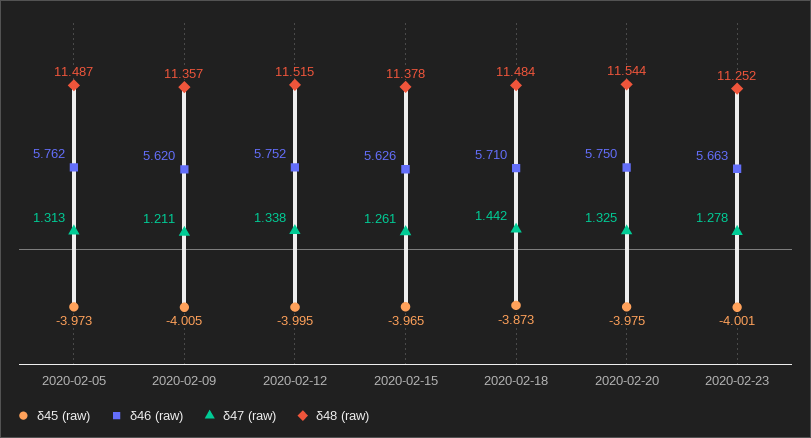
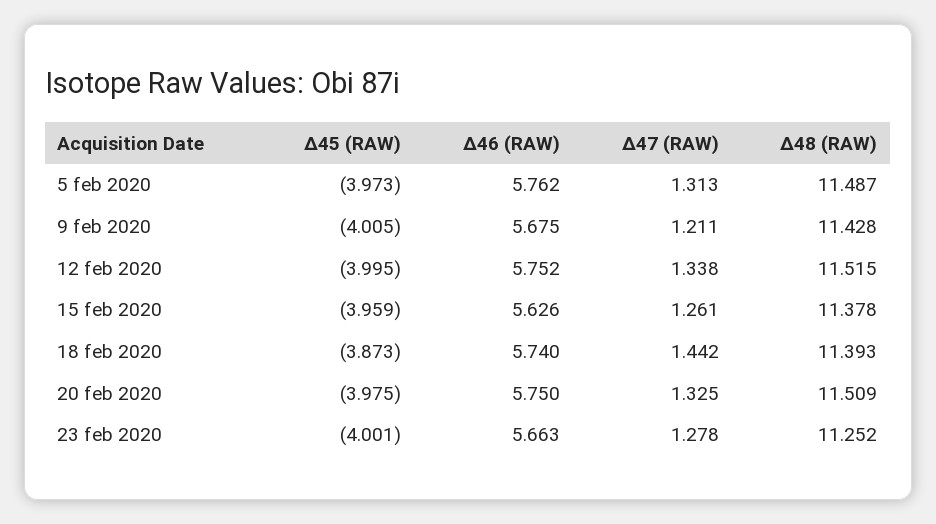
  {
    "δ45 (raw)": {
      "2020-02-05": -3.973,
      "2020-02-09": -4.005,
      "2020-02-12": -3.995,
-     "2020-02-15": -3.965,
+     "2020-02-15": -3.959,
      "2020-02-18": -3.873,
      "2020-02-20": -3.975,
      "2020-02-23": -4.001
    },
    "δ46 (raw)": {
      "2020-02-05": 5.762,
-     "2020-02-09": 5.62,
+     "2020-02-09": 5.675,
      "2020-02-12": 5.752,
      "2020-02-15": 5.626,
-     "2020-02-18": 5.71,
+     "2020-02-18": 5.74,
      "2020-02-20": 5.75,
      "2020-02-23": 5.663
    },
    "δ47 (raw)": {
      "2020-02-05": 1.313,
      "2020-02-09": 1.211,
      "2020-02-12": 1.338,
      "2020-02-15": 1.261,
      "2020-02-18": 1.442,
      "2020-02-20": 1.325,
      "2020-02-23": 1.278
    },
    "δ48 (raw)": {
      "2020-02-05": 11.487,
-     "2020-02-09": 11.357,
+     "2020-02-09": 11.428,
      "2020-02-12": 11.515,
      "2020-02-15": 11.378,
-     "2020-02-18": 11.484,
+     "2020-02-18": 11.393,
-     "2020-02-20": 11.544,
+     "2020-02-20": 11.509,
      "2020-02-23": 11.252
    }
  }

